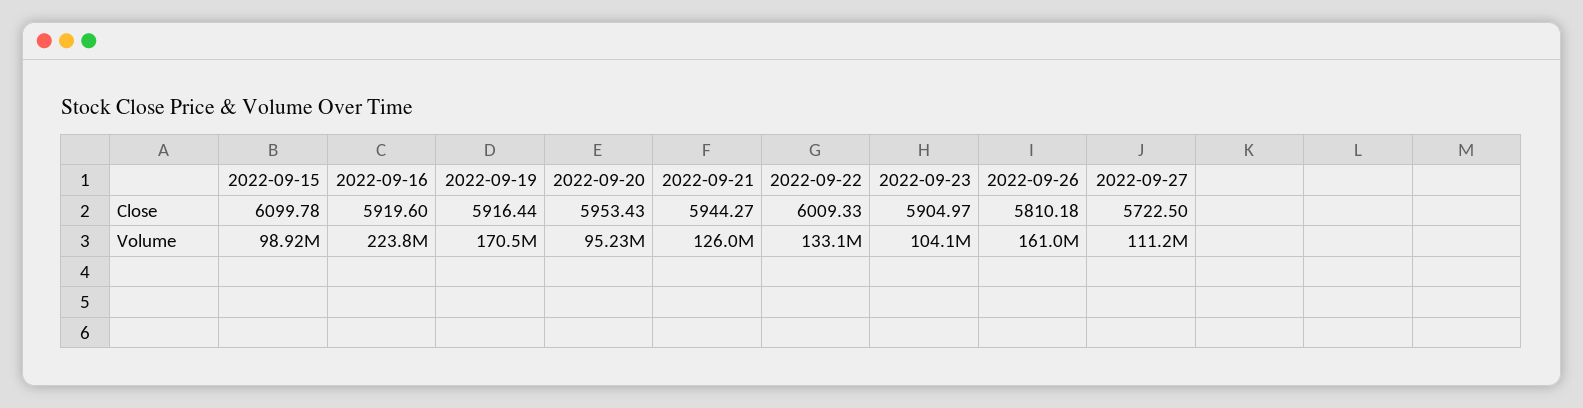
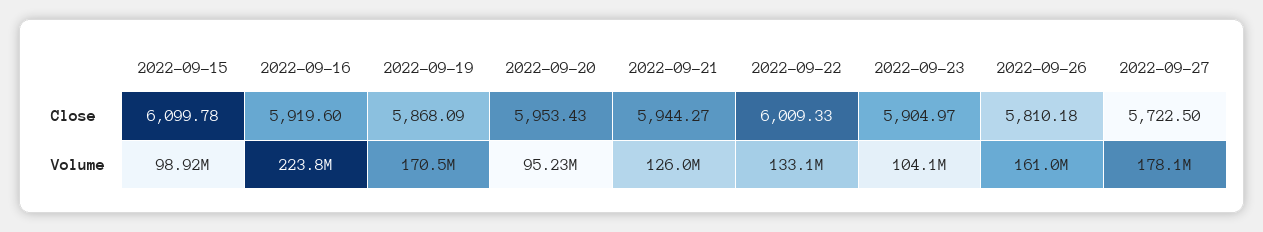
  {
    "2022-09-15": {
      "Close": 6099.78,
      "Volume": 98920000
    },
    "2022-09-16": {
      "Close": 5919.6,
      "Volume": 223800000
    },
    "2022-09-19": {
-     "Close": 5916.44,
+     "Close": 5868.09,
      "Volume": 170500000
    },
    "2022-09-20": {
      "Close": 5953.43,
      "Volume": 95230000
    },
    "2022-09-21": {
      "Close": 5944.27,
      "Volume": 126000000
    },
    "2022-09-22": {
      "Close": 6009.33,
      "Volume": 133100000
    },
    "2022-09-23": {
      "Close": 5904.97,
      "Volume": 104100000
    },
    "2022-09-26": {
      "Close": 5810.18,
      "Volume": 161000000
    },
    "2022-09-27": {
      "Close": 5722.5,
-     "Volume": 111200000
+     "Volume": 178100000
    }
  }

